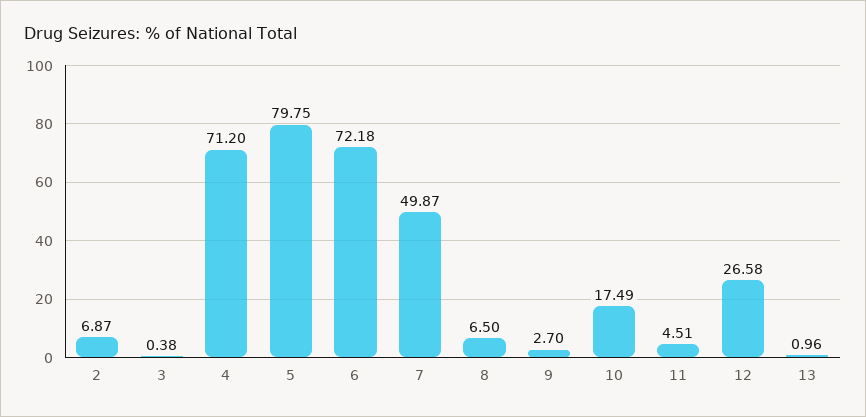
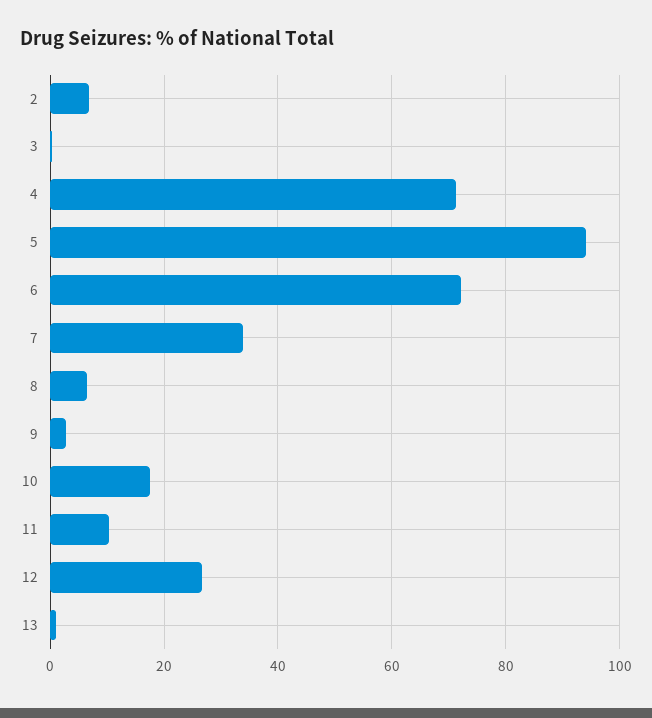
  {
    "2": 6.87,
    "3": 0.38,
    "4": 71.2,
-   "5": 79.75,
+   "5": 94,
    "6": 72.18,
-   "7": 49.87,
+   "7": 34,
    "8": 6.5,
    "9": 2.7,
    "10": 17.49,
-   "11": 4.51,
+   "11": 10,
    "12": 26.58,
    "13": 0.96
  }

